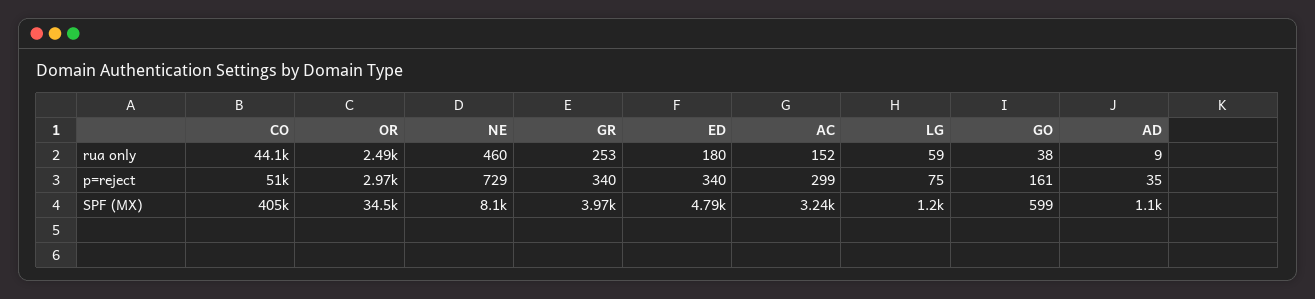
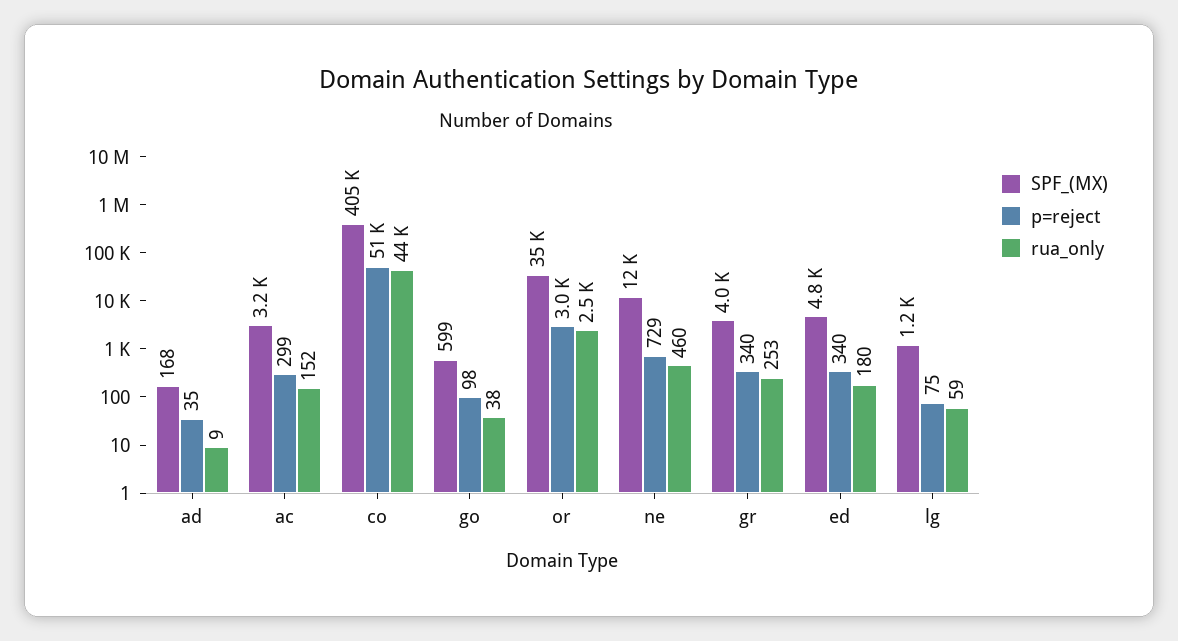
  {
    "rua only": {
      "CO": 44100,
      "OR": 2490,
      "NE": 460,
      "GR": 253,
      "ED": 180,
      "AC": 152,
      "LG": 59,
      "GO": 38,
      "AD": 9
    },
    "p=reject": {
      "CO": 51000,
      "OR": 2970,
      "NE": 729,
      "GR": 340,
      "ED": 340,
      "AC": 299,
      "LG": 75,
-     "GO": 161,
+     "GO": 98,
      "AD": 35
    },
    "SPF (MX)": {
      "CO": 405000,
      "OR": 34500,
-     "NE": 8100,
+     "NE": 12000,
      "GR": 3970,
      "ED": 4790,
      "AC": 3240,
      "LG": 1200,
      "GO": 599,
-     "AD": 1100
+     "AD": 168
    }
  }

